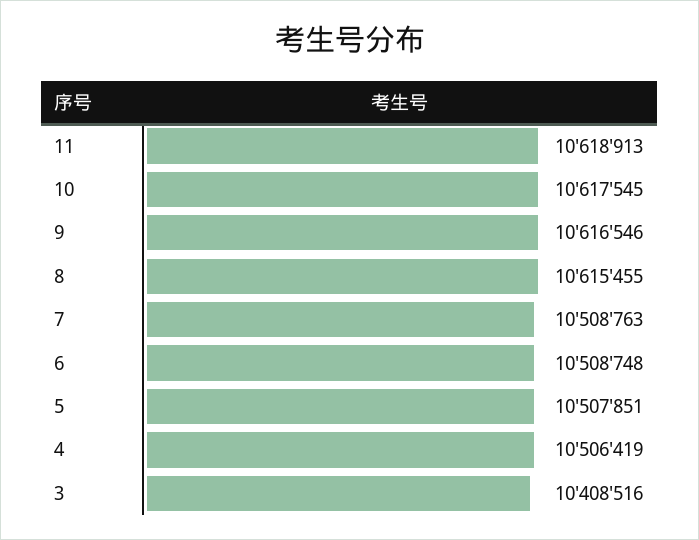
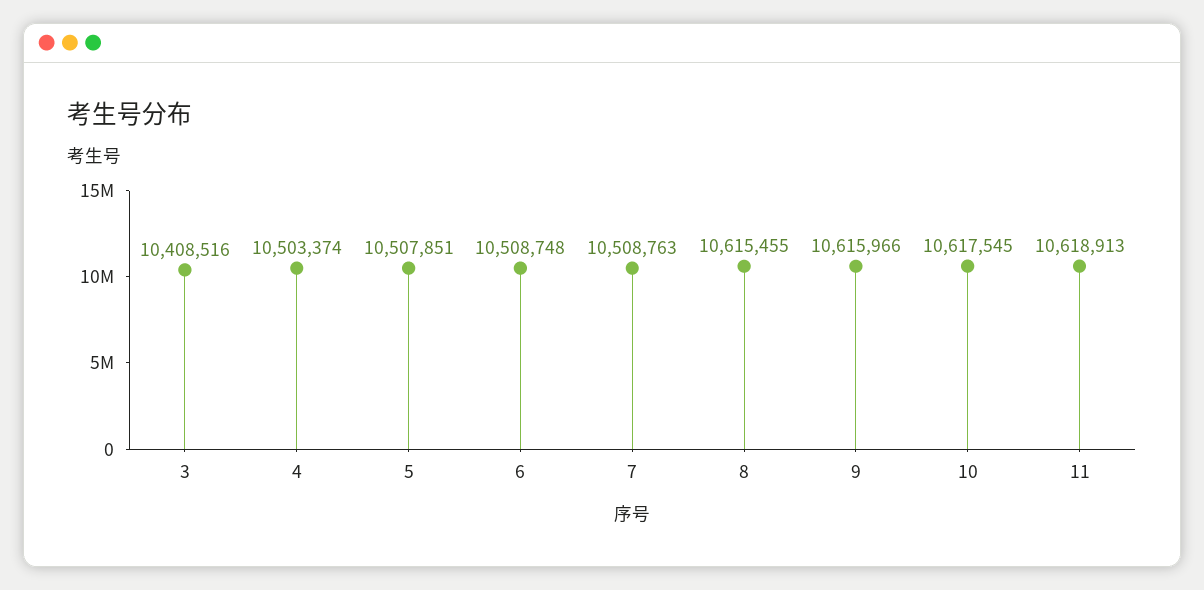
  {
    "11": 10618913,
    "10": 10617545,
-   "9": 10616546,
+   "9": 10615966,
    "8": 10615455,
    "7": 10508763,
    "6": 10508748,
    "5": 10507851,
-   "4": 10506419,
+   "4": 10503374,
    "3": 10408516
  }

